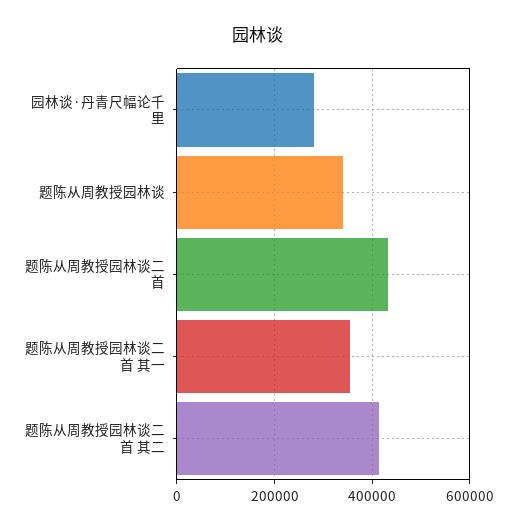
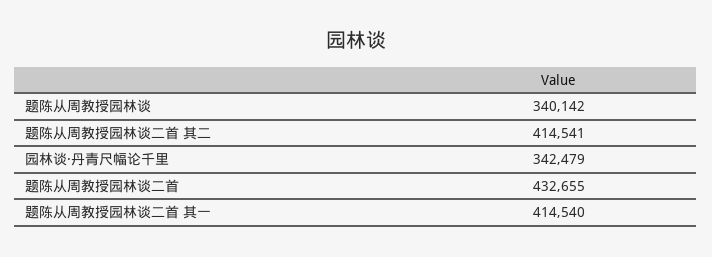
  {
-   "园林谈·丹青尺幅论千里": 280000,
+   "园林谈·丹青尺幅论千里": 342479,
    "题陈从周教授园林谈": 340142,
    "题陈从周教授园林谈二首": 432655,
-   "题陈从周教授园林谈二首 其一": 360000,
+   "题陈从周教授园林谈二首 其一": 414540,
    "题陈从周教授园林谈二首 其二": 414541
  }

